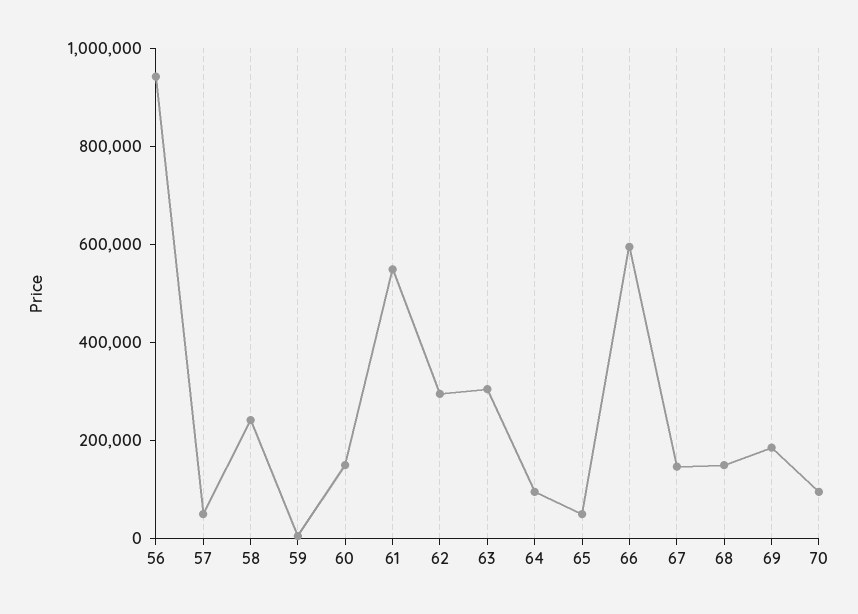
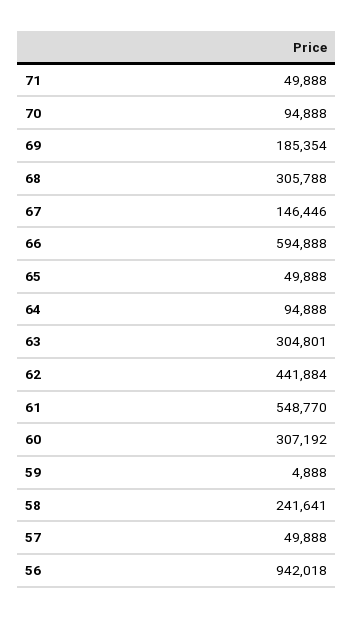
  {
    "56": 942018,
    "57": 49888,
    "58": 241641,
    "59": 4888,
-   "60": 150000,
+   "60": 307192,
    "61": 548770,
-   "62": 300000,
+   "62": 441884,
    "63": 304801,
    "64": 94888,
    "65": 49888,
    "66": 594888,
    "67": 146446,
-   "68": 150000,
+   "68": 305788,
    "69": 185354,
-   "70": 94888
+   "70": 94888,
+   "71": 49888
  }

